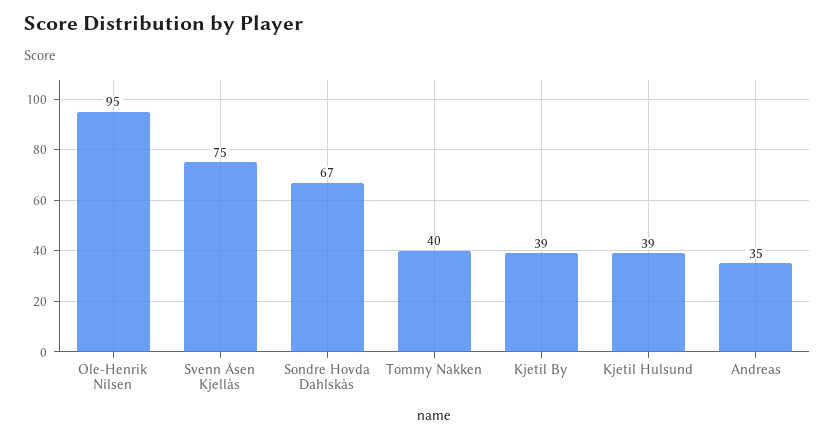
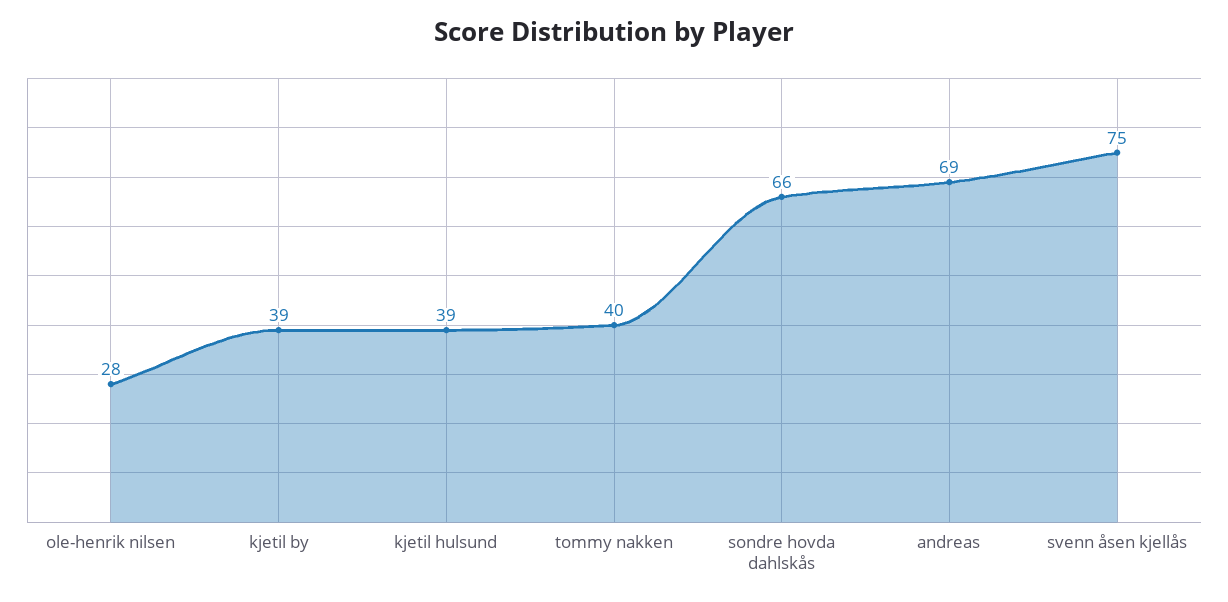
  {
-   "Ole-Henrik Nilsen": 95,
+   "Ole-Henrik Nilsen": 28,
    "Svenn Åsen Kjellås": 75,
-   "Sondre Hovda Dahlskås": 67,
+   "Sondre Hovda Dahlskås": 66,
    "Tommy Nakken": 40,
    "Kjetil By": 39,
    "Kjetil Hulsund": 39,
-   "Andreas": 35
+   "Andreas": 69
  }

